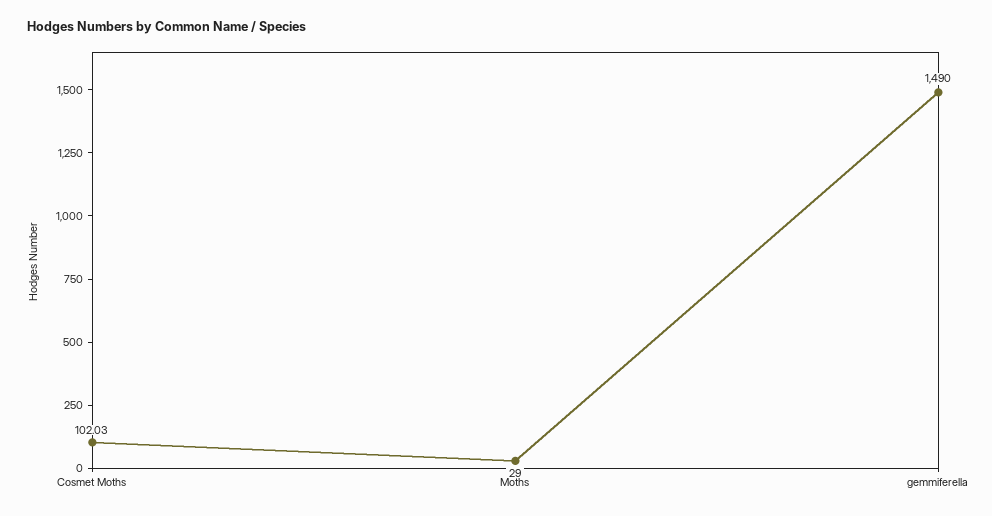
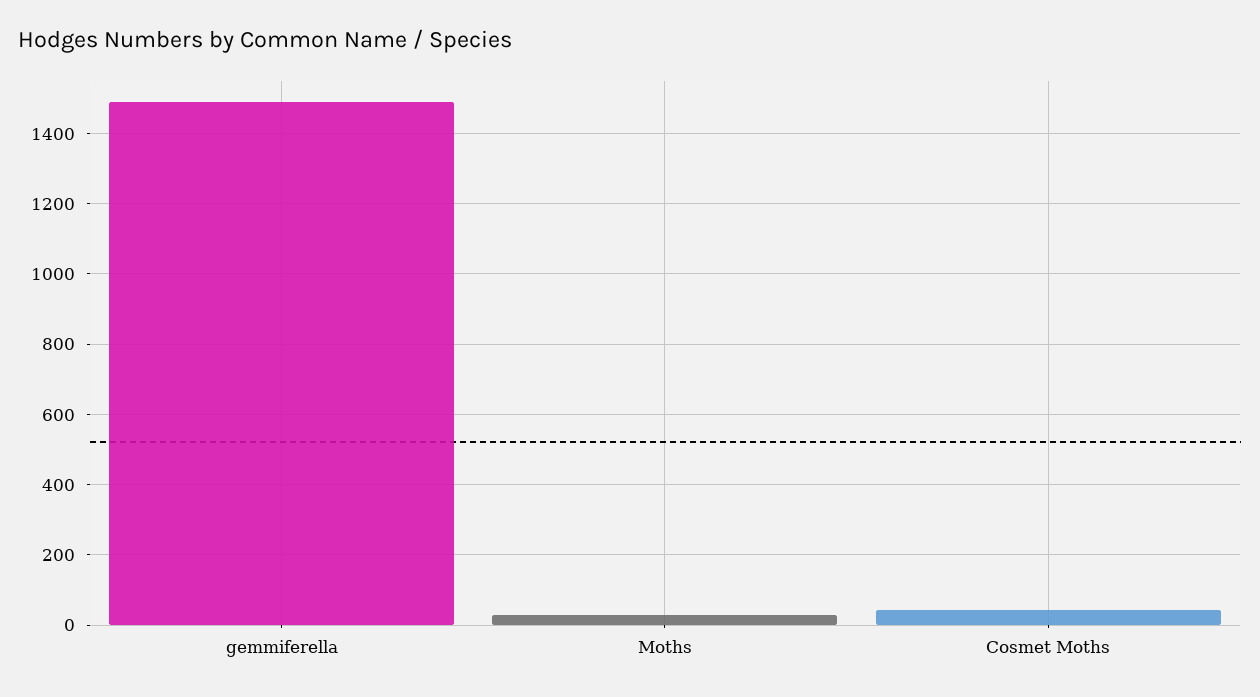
  {
-   "Cosmet Moths": 102.03,
+   "Cosmet Moths": 40,
    "Moths": 29,
    "gemmiferella": 1490
  }

